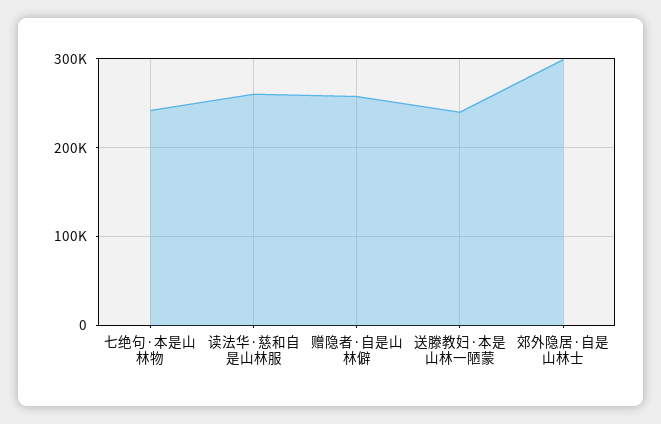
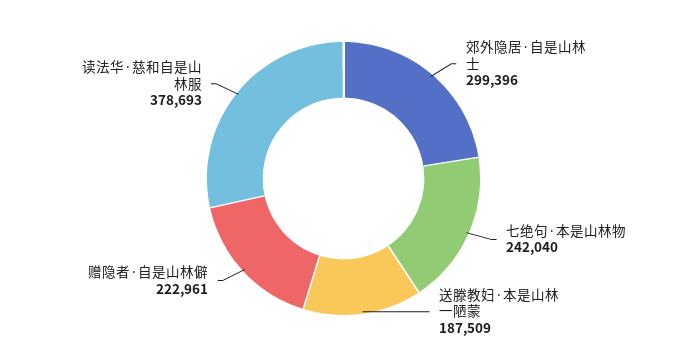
  {
    "七绝句·本是山林物": 242040,
-   "读法华·慈和自是山林服": 260000,
+   "读法华·慈和自是山林服": 378693,
-   "赠隐者·自是山林僻": 260000,
+   "赠隐者·自是山林僻": 222961,
-   "送滕教妇·本是山林一陋蒙": 240000,
+   "送滕教妇·本是山林一陋蒙": 187509,
    "郊外隐居·自是山林士": 299396
  }

